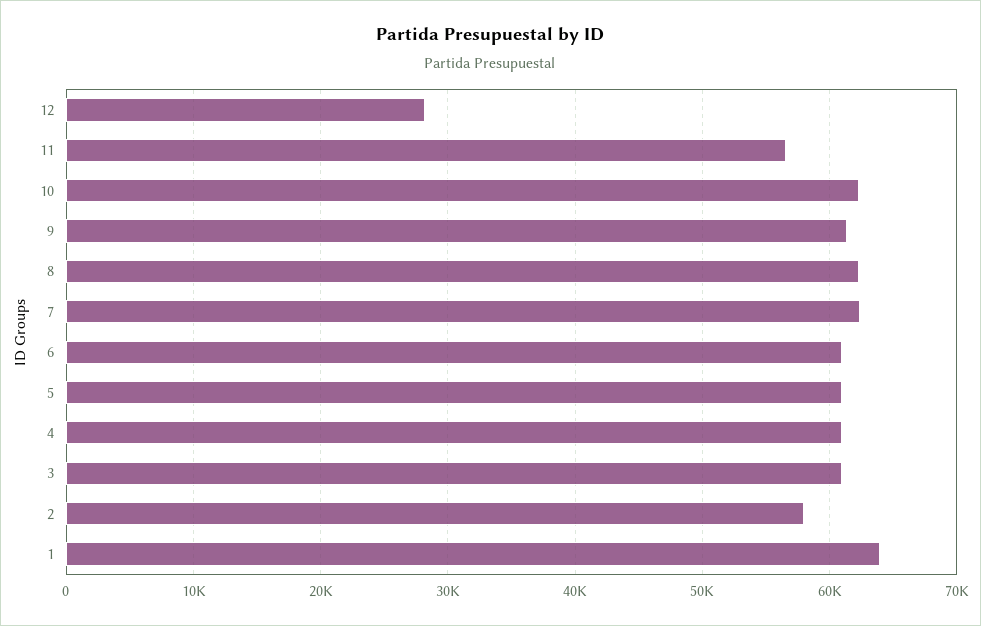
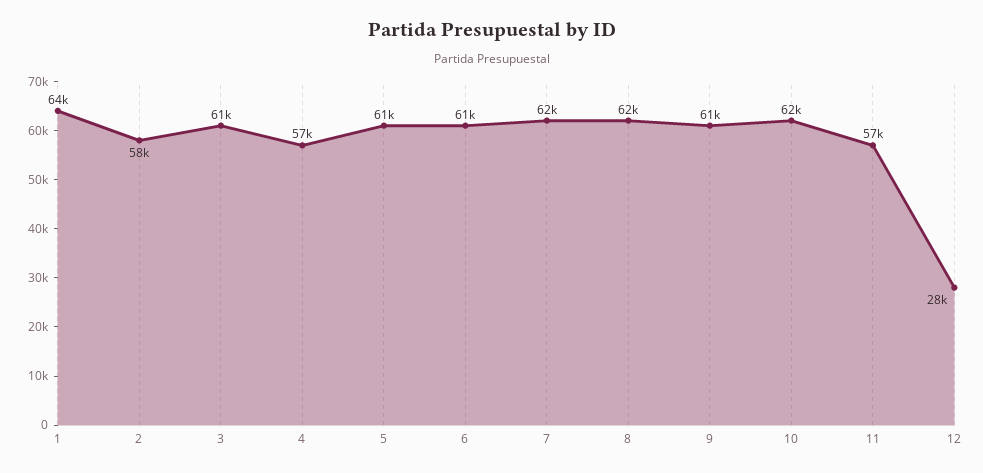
  {
    "12": 28000,
    "11": 57000,
    "10": 62000,
    "9": 61000,
    "8": 62000,
    "7": 62000,
    "6": 61000,
    "5": 61000,
-   "4": 61000,
+   "4": 57000,
    "3": 61000,
    "2": 58000,
    "1": 64000
  }

